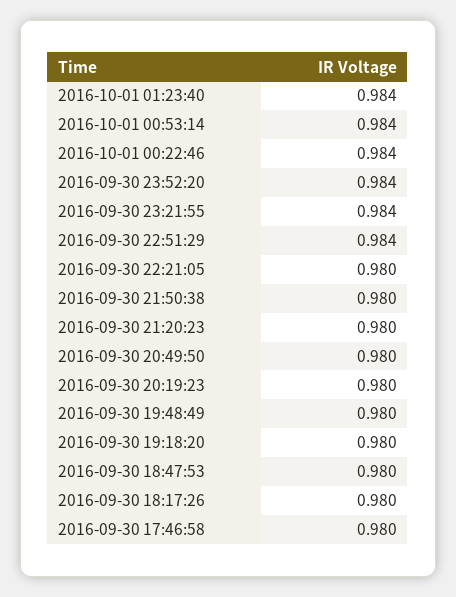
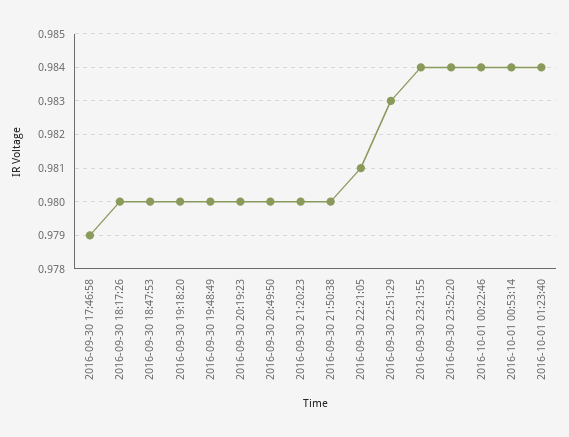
  {
    "2016-10-01 01:23:40": 0.984,
    "2016-10-01 00:53:14": 0.984,
    "2016-10-01 00:22:46": 0.984,
    "2016-09-30 23:52:20": 0.984,
    "2016-09-30 23:21:55": 0.984,
-   "2016-09-30 22:51:29": 0.984,
+   "2016-09-30 22:51:29": 0.983,
-   "2016-09-30 22:21:05": 0.98,
+   "2016-09-30 22:21:05": 0.981,
    "2016-09-30 21:50:38": 0.98,
    "2016-09-30 21:20:23": 0.98,
    "2016-09-30 20:49:50": 0.98,
    "2016-09-30 20:19:23": 0.98,
    "2016-09-30 19:48:49": 0.98,
    "2016-09-30 19:18:20": 0.98,
    "2016-09-30 18:47:53": 0.98,
    "2016-09-30 18:17:26": 0.98,
-   "2016-09-30 17:46:58": 0.98
+   "2016-09-30 17:46:58": 0.979
  }

